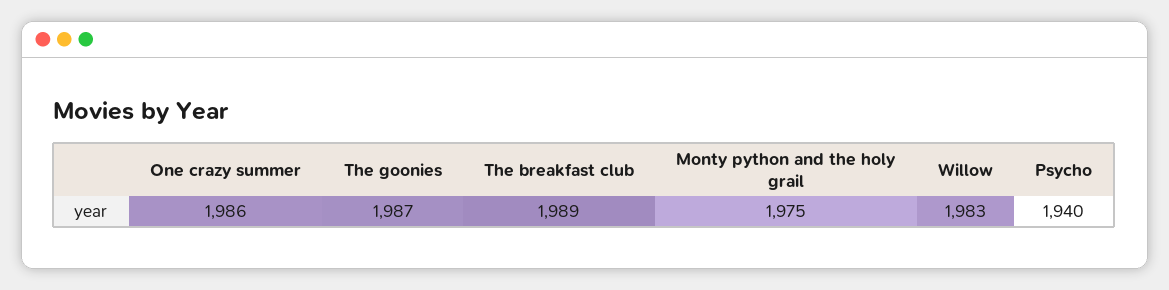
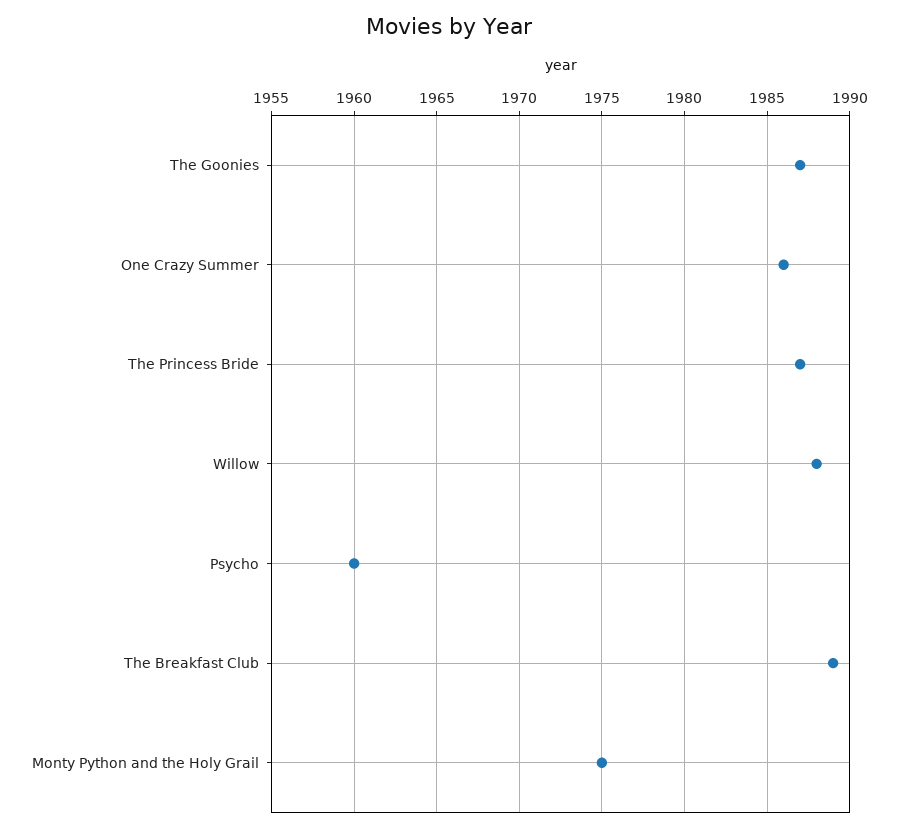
  {
    "One crazy summer": 1986,
    "The goonies": 1987,
    "The breakfast club": 1989,
    "Monty python and the holy grail": 1975,
-   "Willow": 1983,
+   "Willow": 1988,
-   "Psycho": 1940
+   "Psycho": 1960,
+   "The Princess Bride": 1987
  }

